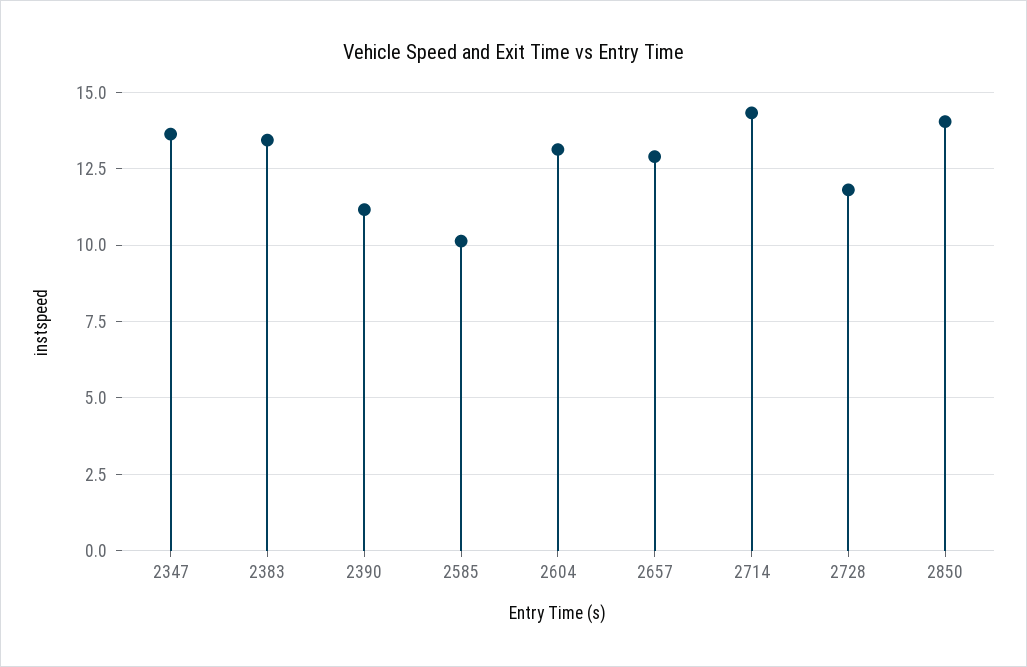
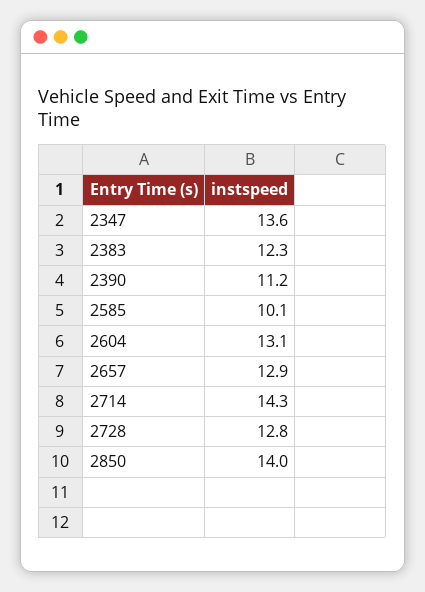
  {
    "2347": 13.6,
-   "2383": 13.5,
+   "2383": 12.3,
    "2390": 11.2,
    "2585": 10.1,
    "2604": 13.1,
    "2657": 12.9,
    "2714": 14.3,
-   "2728": 11.75,
+   "2728": 12.8,
    "2850": 14
  }

